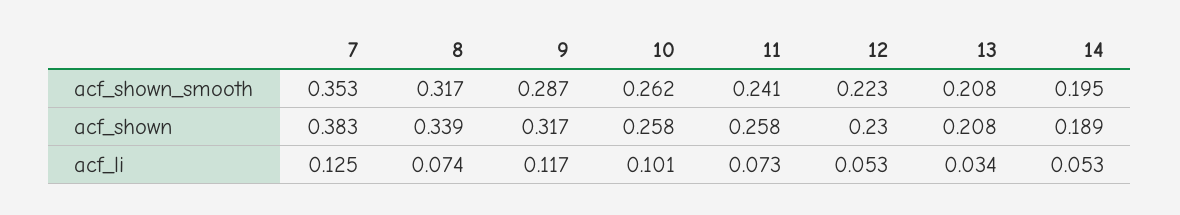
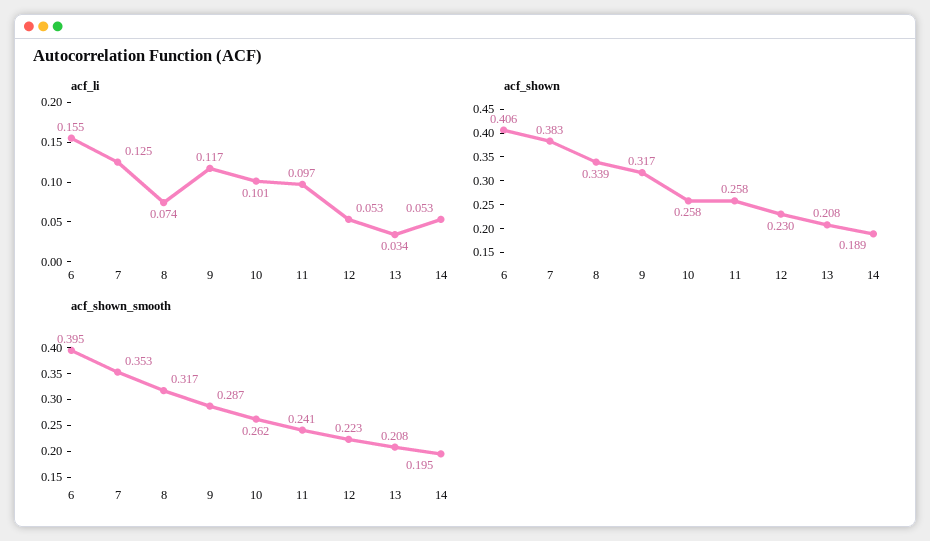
  {
    "acf_shown_smooth": {
      "7": 0.353,
      "8": 0.317,
      "9": 0.287,
      "10": 0.262,
      "11": 0.241,
      "12": 0.223,
      "13": 0.208,
-     "14": 0.195
+     "14": 0.195,
+     "6": 0.395
    },
    "acf_shown": {
      "7": 0.383,
      "8": 0.339,
      "9": 0.317,
      "10": 0.258,
      "11": 0.258,
      "12": 0.23,
      "13": 0.208,
-     "14": 0.189
+     "14": 0.189,
+     "6": 0.406
    },
    "acf_li": {
      "7": 0.125,
      "8": 0.074,
      "9": 0.117,
      "10": 0.101,
-     "11": 0.073,
+     "11": 0.097,
      "12": 0.053,
      "13": 0.034,
-     "14": 0.053
+     "14": 0.053,
+     "6": 0.155
    }
  }

